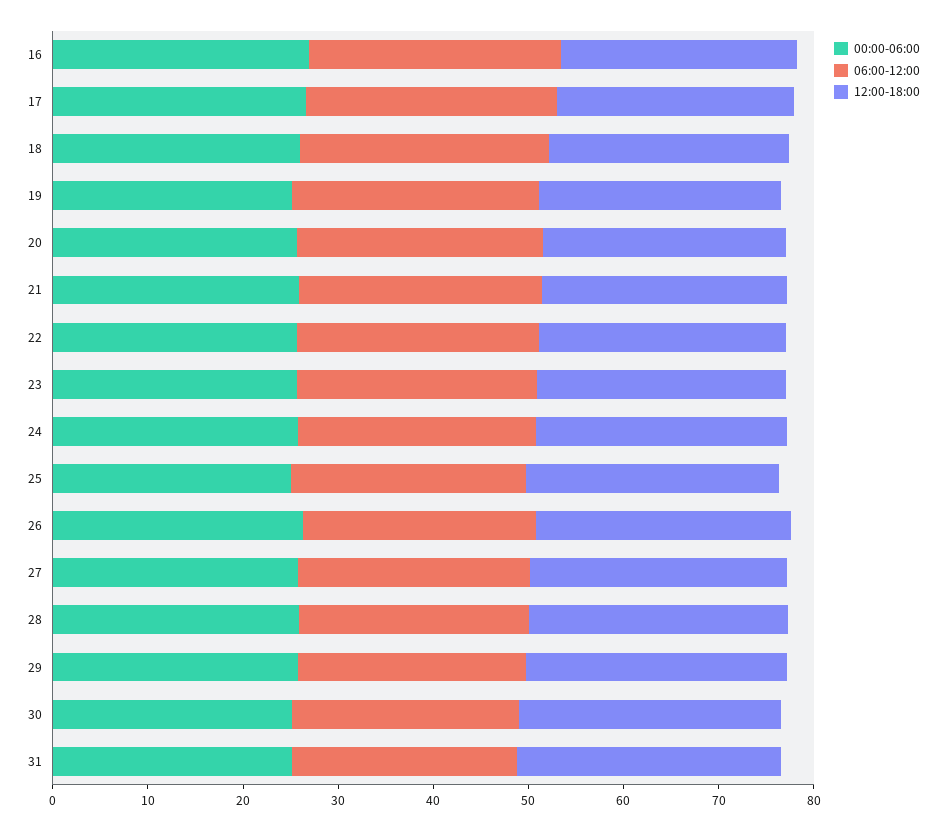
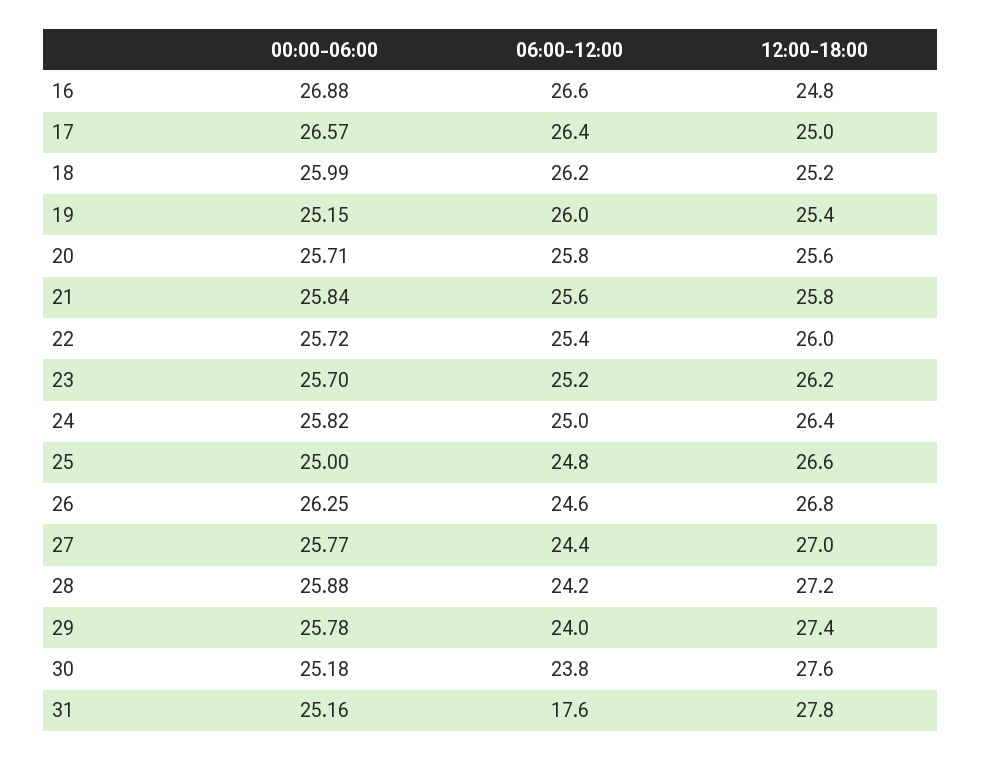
  {
    "00:00-06:00": {
      "16": 26.88,
      "17": 26.57,
      "18": 25.99,
      "19": 25.15,
      "20": 25.71,
      "21": 25.84,
      "22": 25.72,
      "23": 25.7,
      "24": 25.82,
      "25": 25,
      "26": 26.25,
      "27": 25.77,
      "28": 25.88,
      "29": 25.78,
      "30": 25.18,
      "31": 25.16
    },
    "06:00-12:00": {
      "16": 26.6,
      "17": 26.4,
      "18": 26.2,
      "19": 26,
      "20": 25.8,
      "21": 25.6,
      "22": 25.4,
      "23": 25.2,
      "24": 25,
      "25": 24.8,
      "26": 24.6,
      "27": 24.4,
      "28": 24.2,
      "29": 24,
      "30": 23.8,
-     "31": 24
+     "31": 17.6
    },
    "12:00-18:00": {
      "16": 24.8,
      "17": 25,
      "18": 25.2,
      "19": 25.4,
      "20": 25.6,
      "21": 25.8,
      "22": 26,
      "23": 26.2,
      "24": 26.4,
      "25": 26.6,
      "26": 26.8,
      "27": 27,
      "28": 27.2,
      "29": 27.4,
      "30": 27.6,
      "31": 27.8
    }
  }

